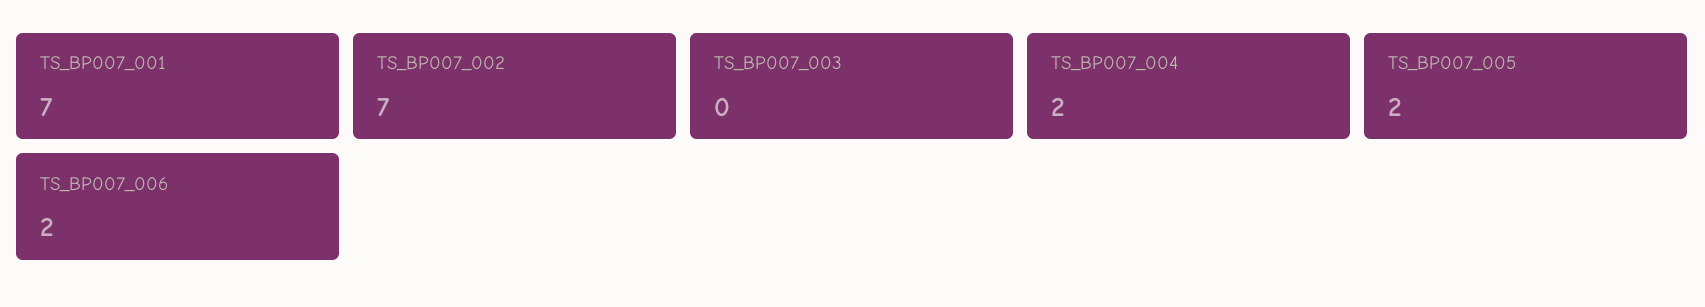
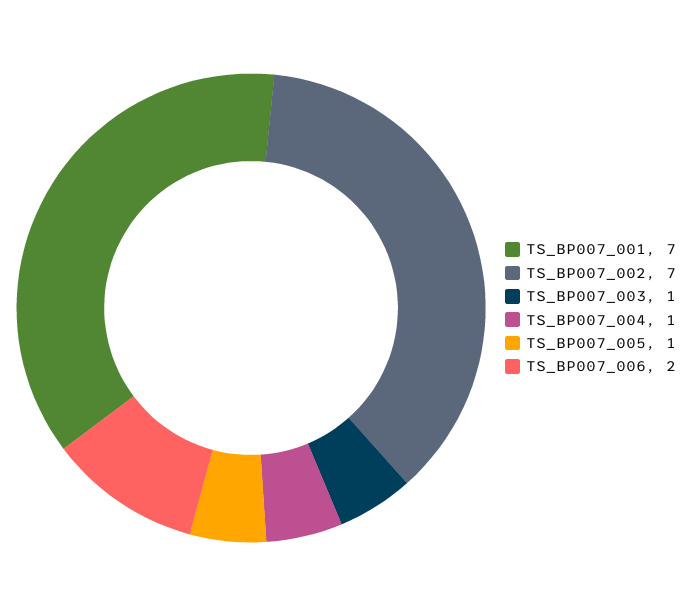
  {
    "TS_BP007_001": 7,
    "TS_BP007_002": 7,
-   "TS_BP007_003": 0,
+   "TS_BP007_003": 1,
-   "TS_BP007_004": 2,
+   "TS_BP007_004": 1,
-   "TS_BP007_005": 2,
+   "TS_BP007_005": 1,
    "TS_BP007_006": 2
  }

